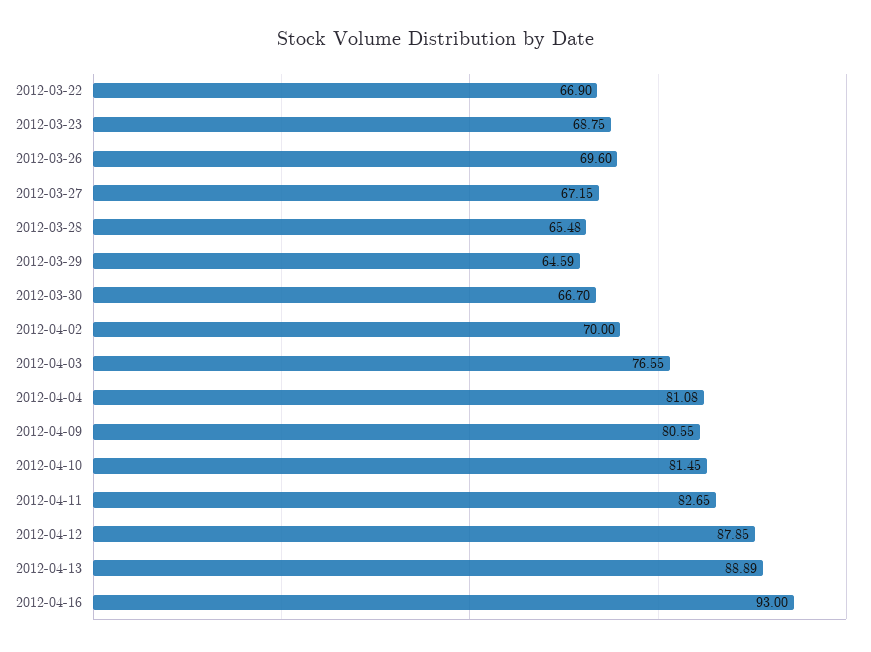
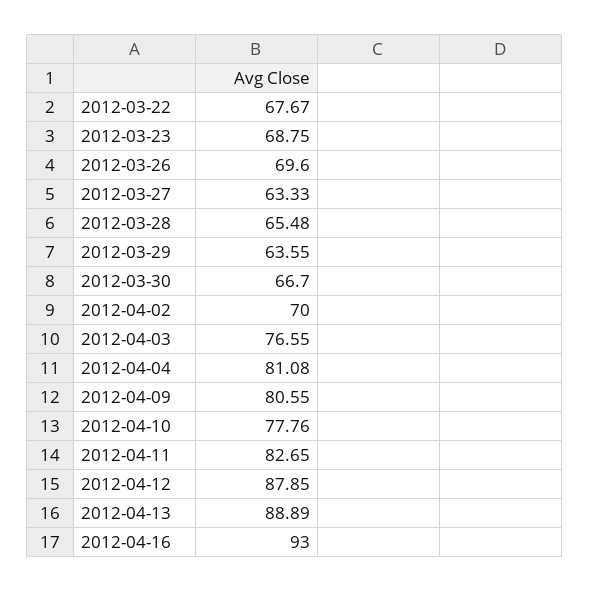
  {
-   "2012-03-22": 66.9,
+   "2012-03-22": 67.67,
    "2012-03-23": 68.75,
    "2012-03-26": 69.6,
-   "2012-03-27": 67.15,
+   "2012-03-27": 63.33,
    "2012-03-28": 65.48,
-   "2012-03-29": 64.59,
+   "2012-03-29": 63.55,
    "2012-03-30": 66.7,
    "2012-04-02": 70,
    "2012-04-03": 76.55,
    "2012-04-04": 81.08,
    "2012-04-09": 80.55,
-   "2012-04-10": 81.45,
+   "2012-04-10": 77.76,
    "2012-04-11": 82.65,
    "2012-04-12": 87.85,
    "2012-04-13": 88.89,
    "2012-04-16": 93
  }

